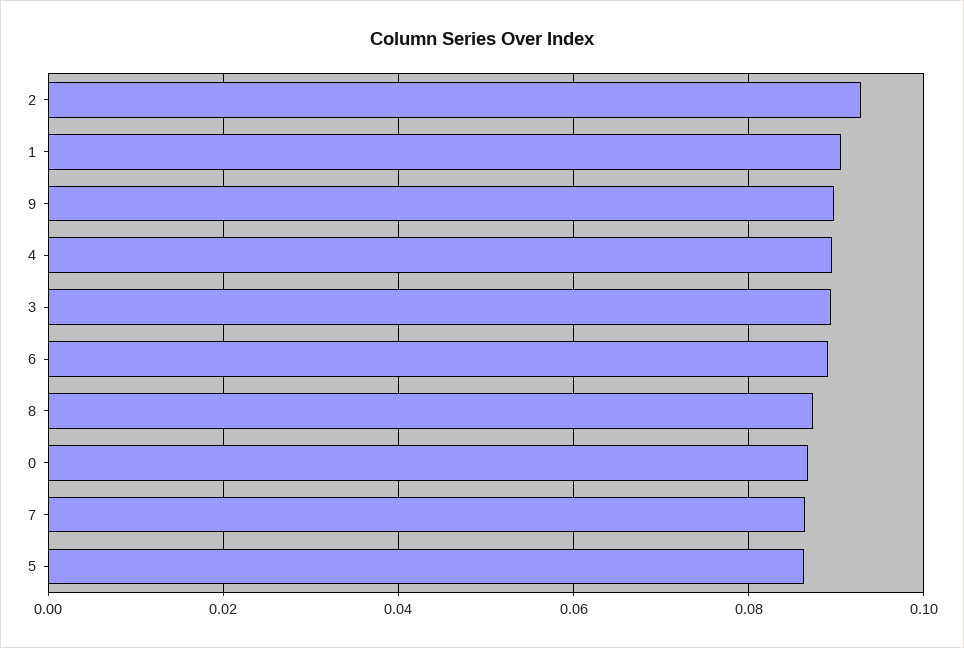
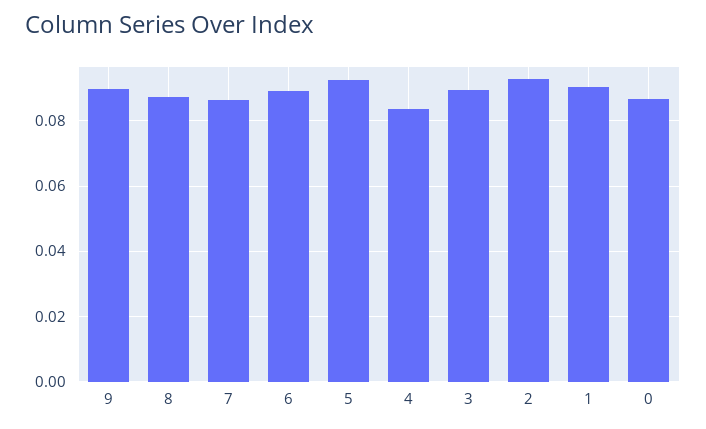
  {
    "2": 0.092,
    "1": 0.09,
    "9": 0.09,
-   "4": 0.09,
+   "4": 0.084,
    "3": 0.09,
    "6": 0.09,
    "8": 0.088,
    "0": 0.086,
    "7": 0.086,
-   "5": 0.086
+   "5": 0.092
  }

